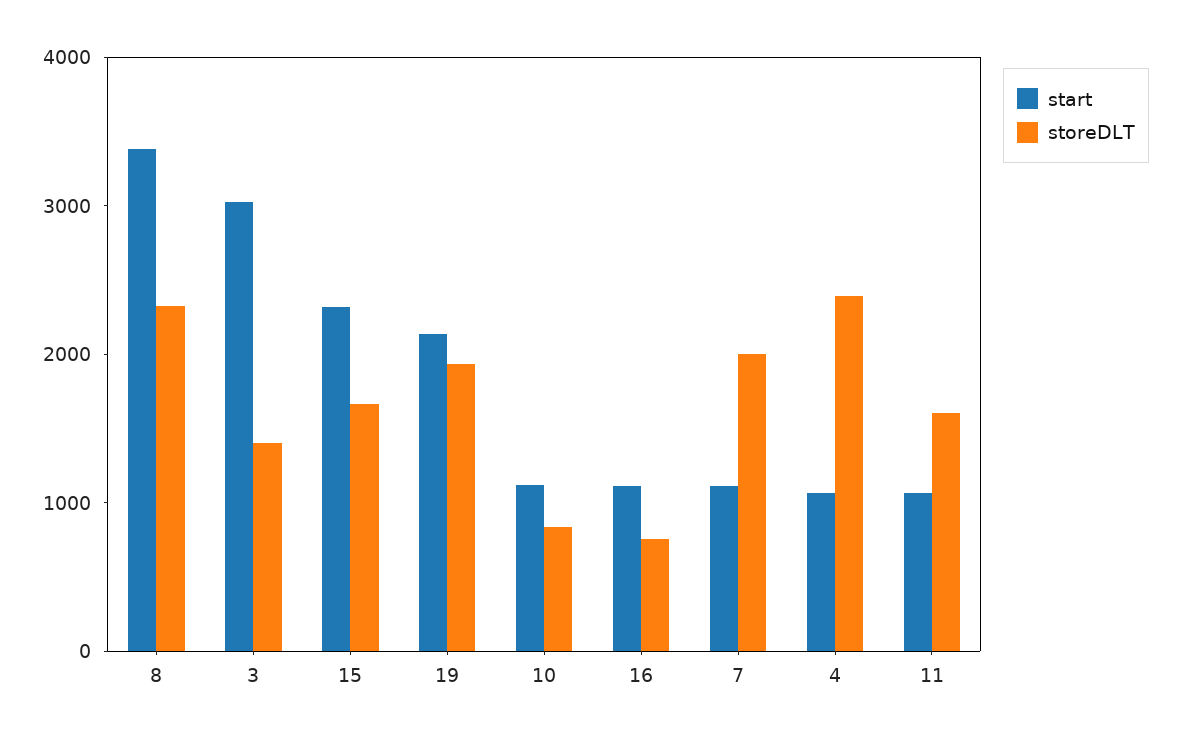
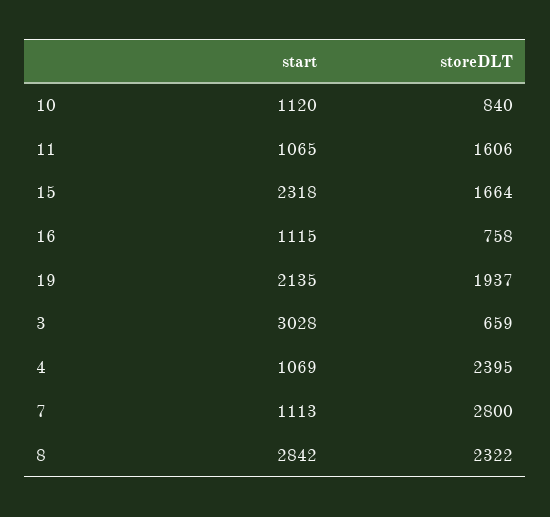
  {
    "start": {
-     "8": 3400,
+     "8": 2842,
      "3": 3028,
      "15": 2318,
      "19": 2135,
      "10": 1120,
      "16": 1115,
      "7": 1113,
      "4": 1069,
      "11": 1065
    },
    "storeDLT": {
      "8": 2322,
-     "3": 1400,
+     "3": 659,
      "15": 1664,
      "19": 1937,
      "10": 840,
      "16": 758,
-     "7": 2000,
+     "7": 2800,
      "4": 2395,
      "11": 1606
    }
  }

